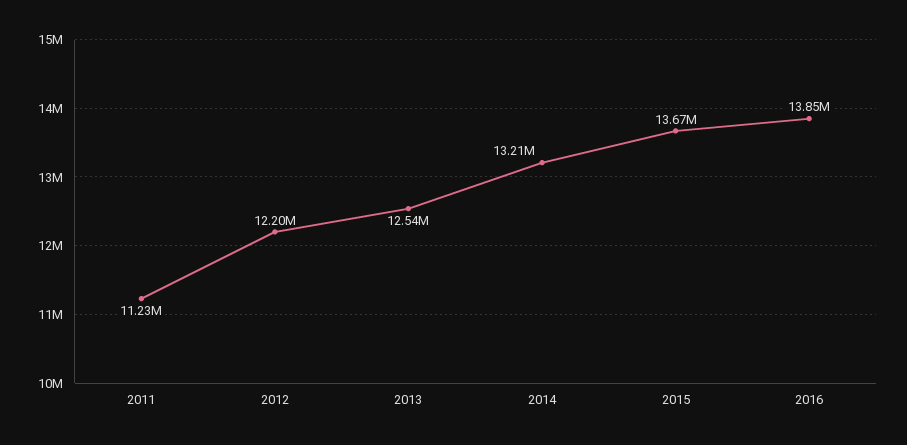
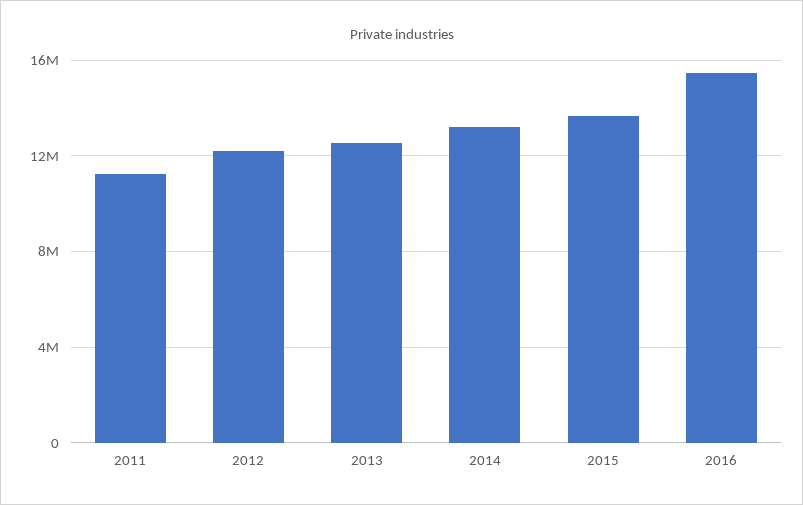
  {
    "2011": 11230000,
    "2012": 12200000,
    "2013": 12540000,
    "2014": 13210000,
    "2015": 13670000,
-   "2016": 13850000
+   "2016": 15500000
  }

